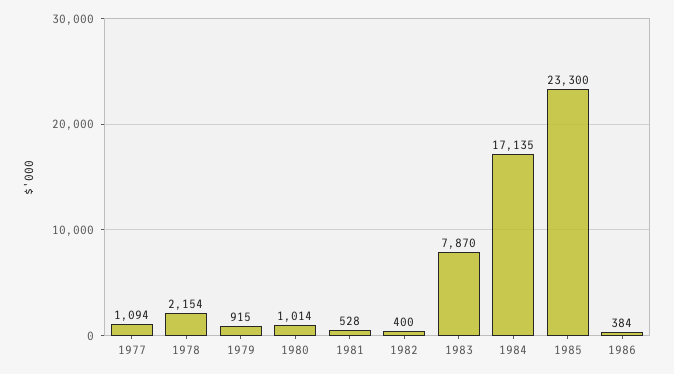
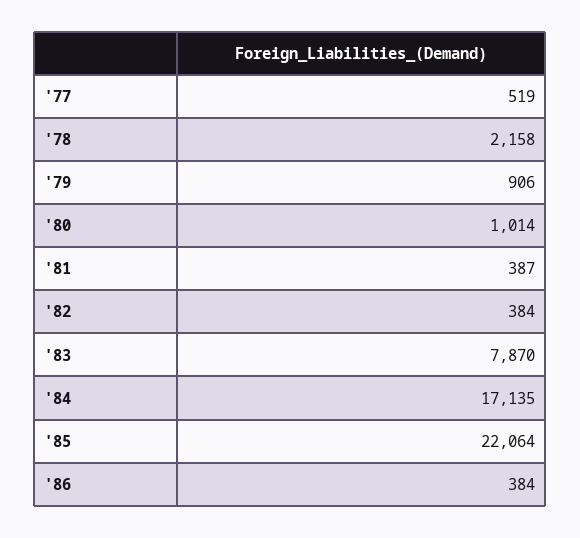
  {
-   "1977": 1094,
+   "1977": 519,
-   "1978": 2154,
+   "1978": 2158,
-   "1979": 915,
+   "1979": 906,
    "1980": 1014,
-   "1981": 528,
+   "1981": 387,
-   "1982": 400,
+   "1982": 384,
    "1983": 7870,
    "1984": 17135,
-   "1985": 23300,
+   "1985": 22064,
    "1986": 384
  }

